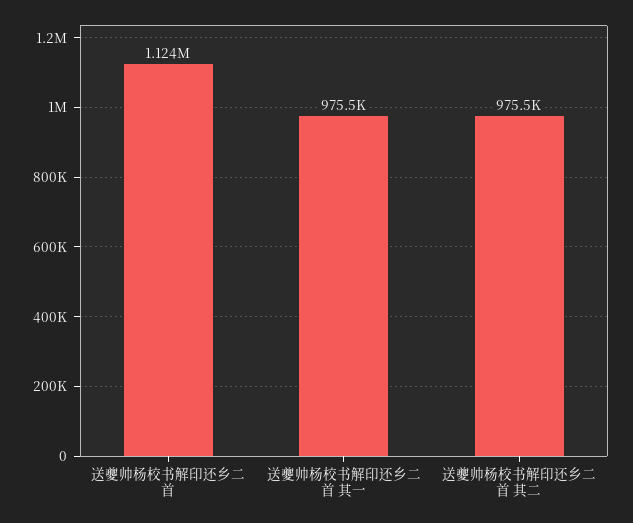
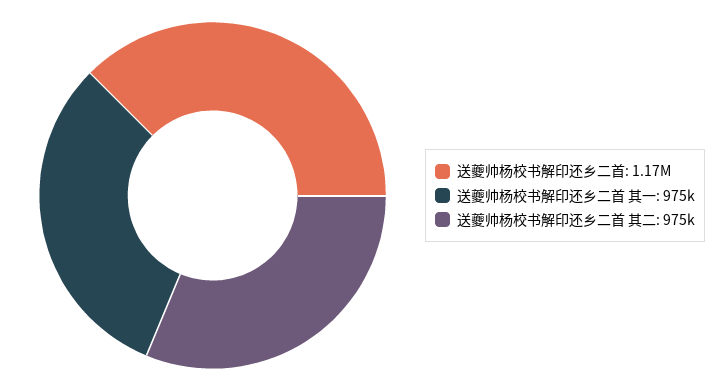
  {
-   "送夔帅杨校书解印还乡二首": 1124000,
+   "送夔帅杨校书解印还乡二首": 1170000,
    "送夔帅杨校书解印还乡二首 其一": 975500,
    "送夔帅杨校书解印还乡二首 其二": 975500
  }

